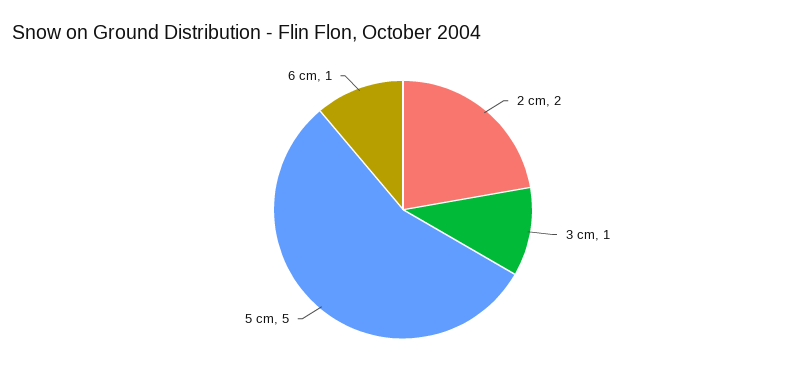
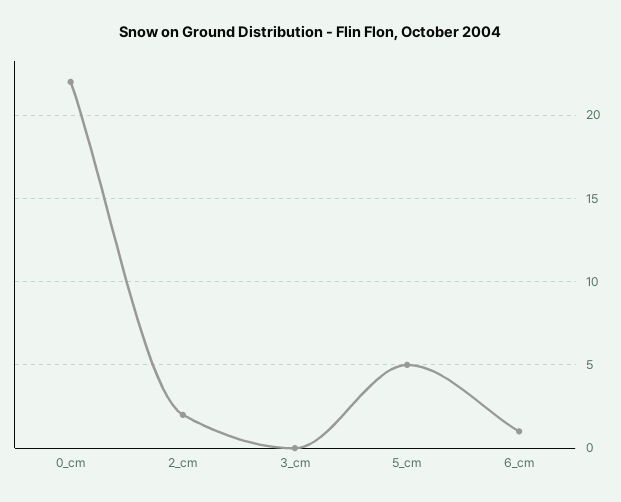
  {
    "2 cm": 2,
-   "3 cm": 1,
+   "3 cm": 0,
    "5 cm": 5,
-   "6 cm": 1
+   "6 cm": 1,
+   "0_cm": 22
  }

